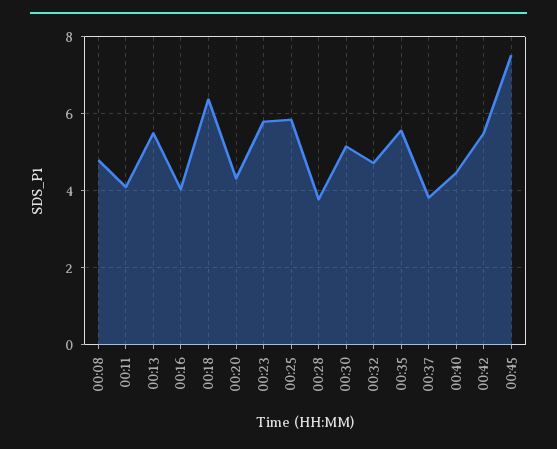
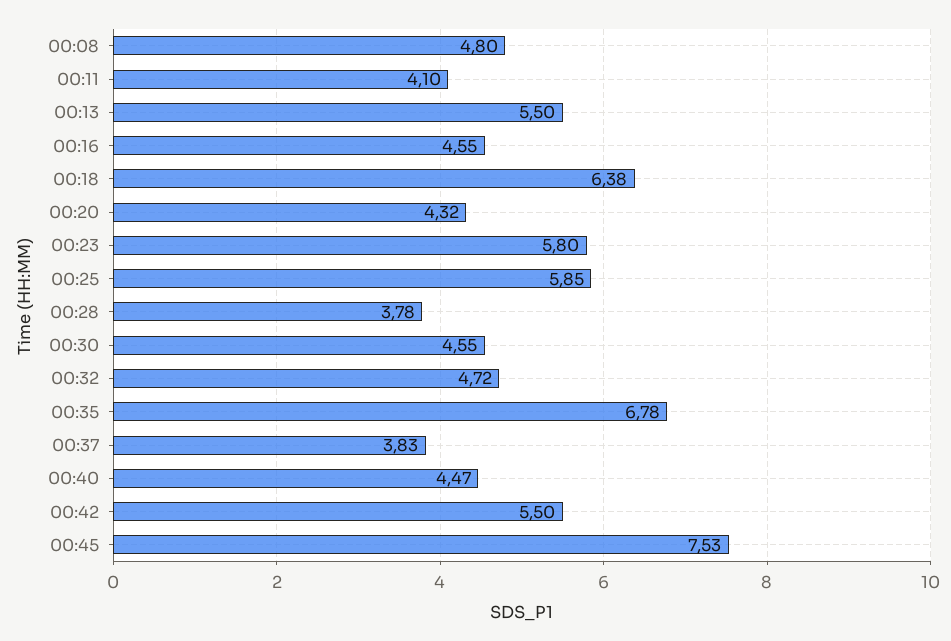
  {
    "00:08": 4.8,
    "00:11": 4.1,
    "00:13": 5.5,
-   "00:16": 4,
+   "00:16": 4.55,
    "00:18": 6.38,
    "00:20": 4.32,
    "00:23": 5.8,
    "00:25": 5.85,
    "00:28": 3.78,
-   "00:30": 5.2,
+   "00:30": 4.55,
    "00:32": 4.72,
-   "00:35": 5.6,
+   "00:35": 6.78,
    "00:37": 3.83,
    "00:40": 4.47,
    "00:42": 5.5,
    "00:45": 7.53
  }

